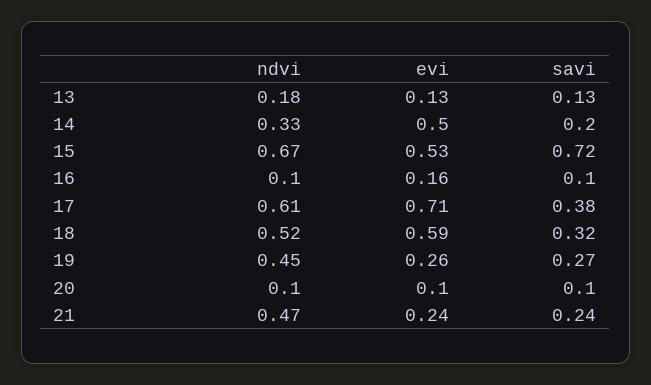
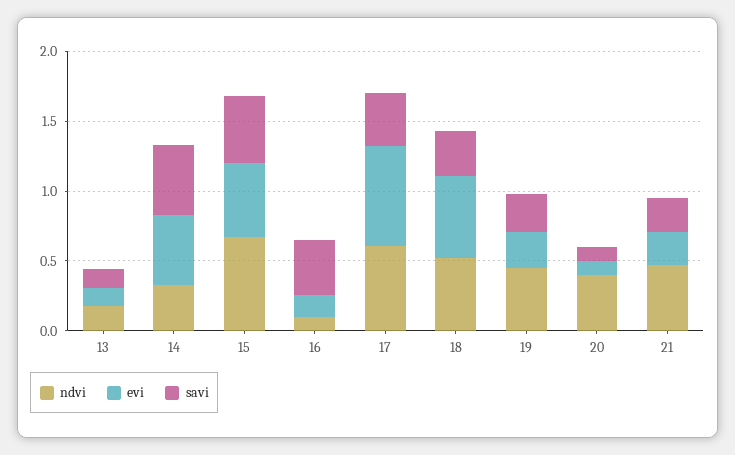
  {
    "ndvi": {
      "13": 0.18,
      "14": 0.33,
      "15": 0.67,
      "16": 0.1,
      "17": 0.61,
      "18": 0.52,
      "19": 0.45,
-     "20": 0.1,
+     "20": 0.4,
      "21": 0.47
    },
    "evi": {
      "13": 0.13,
      "14": 0.5,
      "15": 0.53,
      "16": 0.16,
      "17": 0.71,
      "18": 0.59,
      "19": 0.26,
      "20": 0.1,
      "21": 0.24
    },
    "savi": {
      "13": 0.13,
-     "14": 0.2,
+     "14": 0.5,
-     "15": 0.72,
+     "15": 0.5,
-     "16": 0.1,
+     "16": 0.4,
      "17": 0.38,
      "18": 0.32,
      "19": 0.27,
      "20": 0.1,
      "21": 0.24
    }
  }

